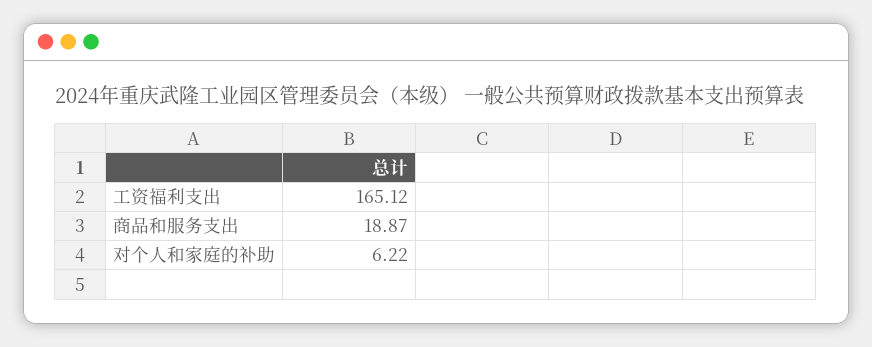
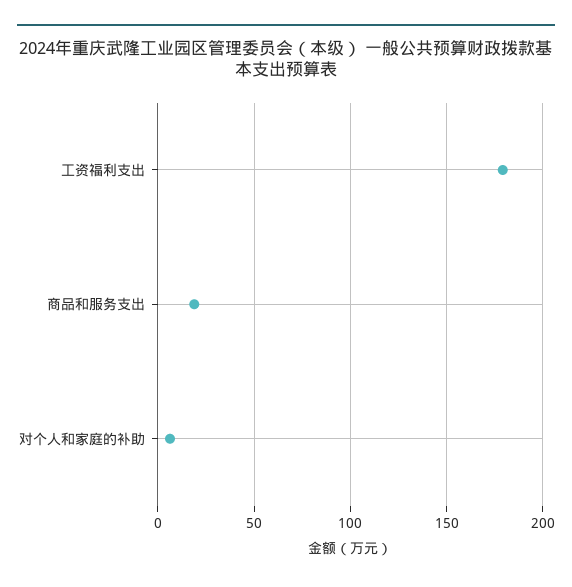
  {
-   "工资福利支出": 165.12,
+   "工资福利支出": 180,
    "商品和服务支出": 18.87,
    "对个人和家庭的补助": 6.22
  }

